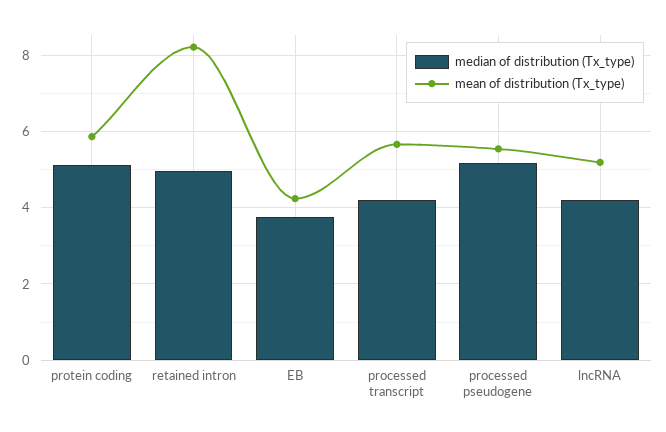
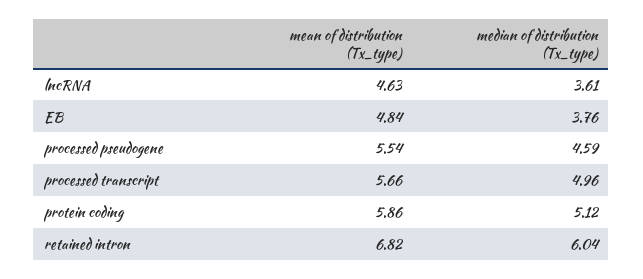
  {
    "median of distribution (Tx_type)": {
      "protein coding": 5.12,
-     "retained intron": 5,
+     "retained intron": 6.04,
      "EB": 3.76,
-     "processed transcript": 4.2,
+     "processed transcript": 4.96,
-     "processed pseudogene": 5.2,
+     "processed pseudogene": 4.59,
-     "lncRNA": 4.2
+     "lncRNA": 3.61
    },
    "mean of distribution (Tx_type)": {
      "protein coding": 5.86,
-     "retained intron": 8.2,
+     "retained intron": 6.82,
-     "EB": 4.2,
+     "EB": 4.84,
      "processed transcript": 5.66,
      "processed pseudogene": 5.54,
-     "lncRNA": 5.2
+     "lncRNA": 4.63
    }
  }

